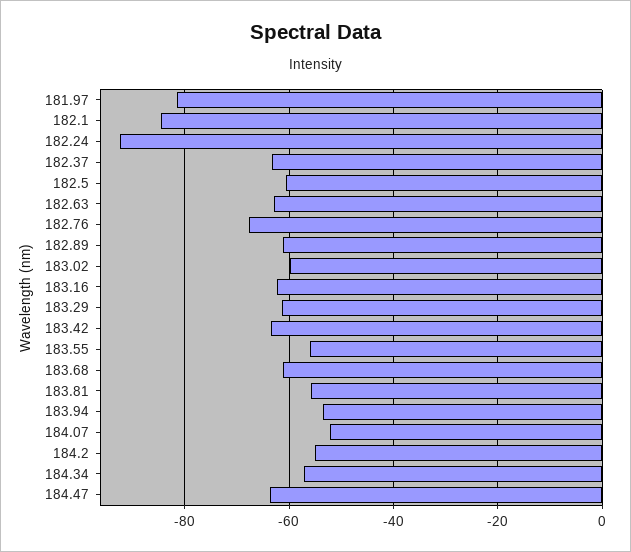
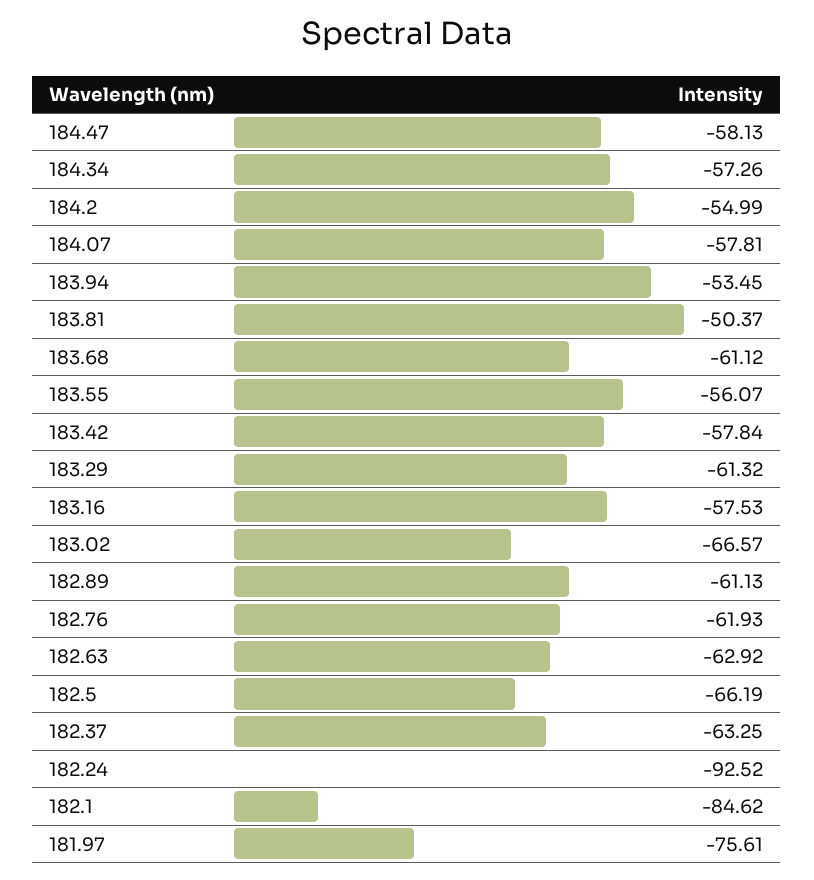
  {
-   "181.97": -82,
+   "181.97": -75.61,
    "182.1": -84.62,
    "182.24": -92.52,
    "182.37": -63.25,
-   "182.5": -60,
+   "182.5": -66.19,
    "182.63": -62.92,
-   "182.76": -68,
+   "182.76": -61.93,
    "182.89": -61.13,
-   "183.02": -60,
+   "183.02": -66.57,
-   "183.16": -62,
+   "183.16": -57.53,
    "183.29": -61.32,
-   "183.42": -64,
+   "183.42": -57.84,
    "183.55": -56.07,
    "183.68": -61.12,
-   "183.81": -56,
+   "183.81": -50.37,
    "183.94": -53.45,
-   "184.07": -52,
+   "184.07": -57.81,
    "184.2": -54.99,
    "184.34": -57.26,
-   "184.47": -64
+   "184.47": -58.13
  }

